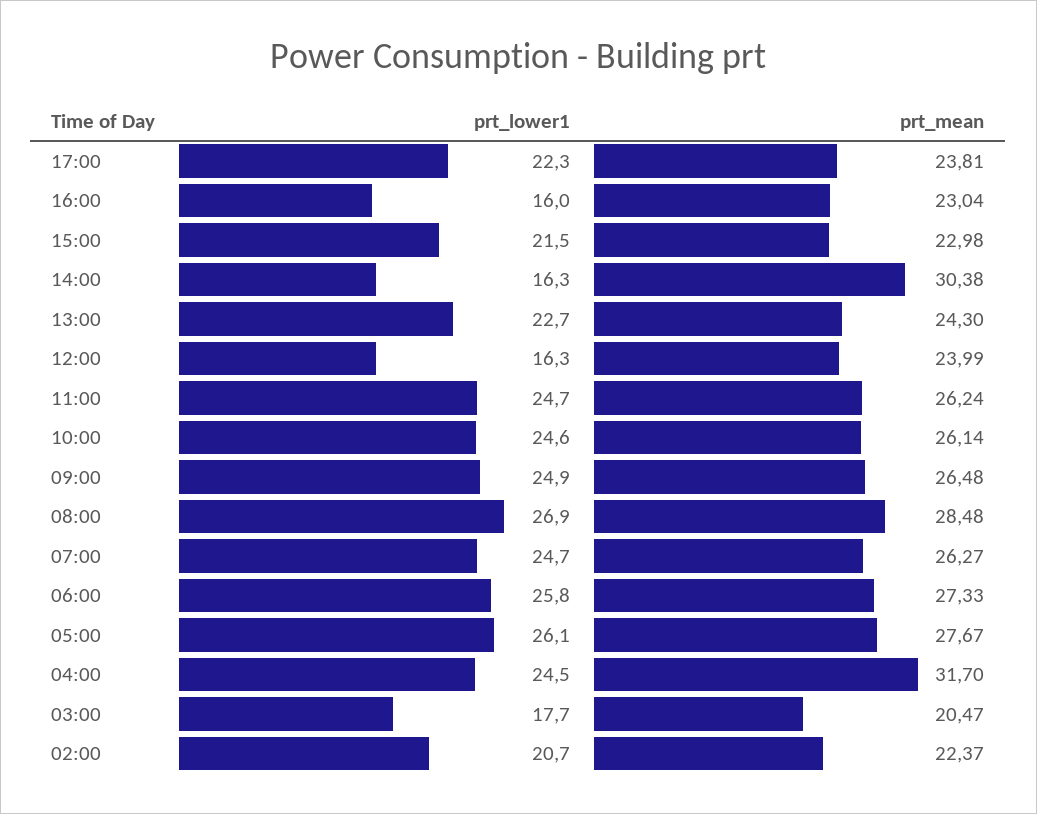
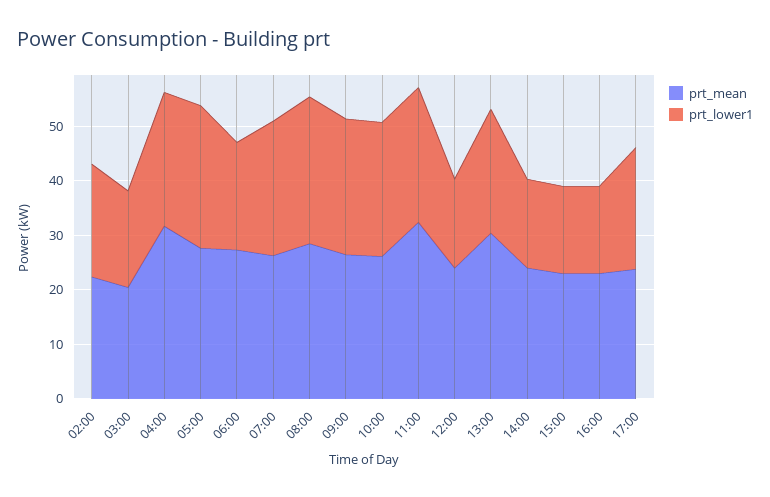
  {
    "prt_lower1": {
      "17:00": 22.3,
      "16:00": 16,
-     "15:00": 21.5,
+     "15:00": 16,
      "14:00": 16.3,
      "13:00": 22.7,
      "12:00": 16.3,
      "11:00": 24.7,
      "10:00": 24.6,
      "09:00": 24.9,
      "08:00": 26.9,
      "07:00": 24.7,
-     "06:00": 25.8,
+     "06:00": 20,
      "05:00": 26.1,
      "04:00": 24.5,
      "03:00": 17.7,
      "02:00": 20.7
    },
    "prt_mean": {
      "17:00": 23.81,
      "16:00": 23.04,
      "15:00": 22.98,
-     "14:00": 30.38,
+     "14:00": 24,
-     "13:00": 24.3,
+     "13:00": 30,
      "12:00": 23.99,
-     "11:00": 26.24,
+     "11:00": 32,
      "10:00": 26.14,
      "09:00": 26.48,
      "08:00": 28.48,
      "07:00": 26.27,
      "06:00": 27.33,
      "05:00": 27.67,
      "04:00": 31.7,
      "03:00": 20.47,
      "02:00": 22.37
    }
  }

